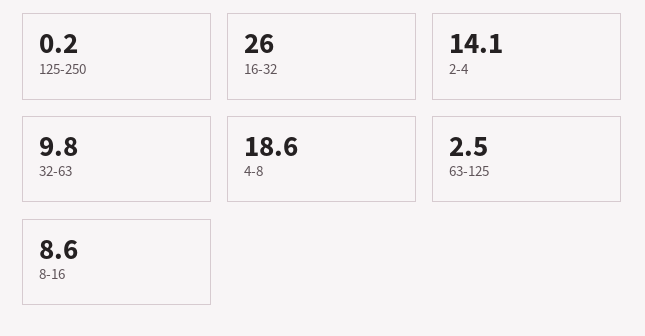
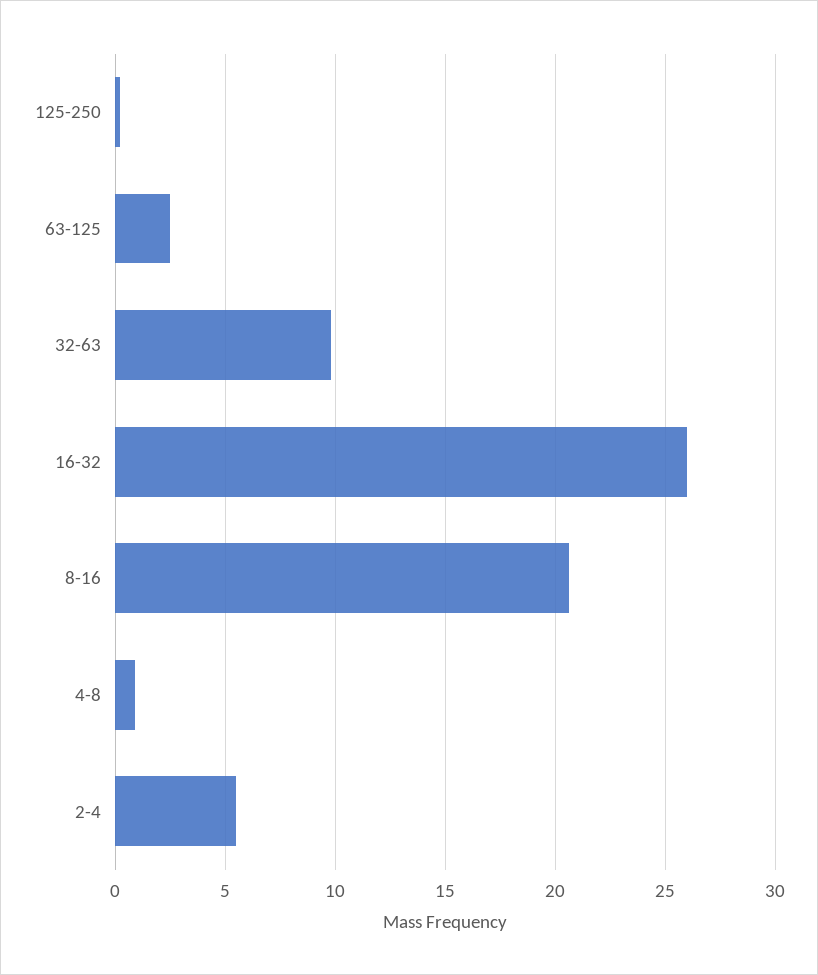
  {
    "125-250": 0.2,
    "16-32": 26,
-   "2-4": 14.1,
+   "2-4": 5.5,
    "32-63": 9.8,
-   "4-8": 18.6,
+   "4-8": 1,
    "63-125": 2.5,
-   "8-16": 8.6
+   "8-16": 20.5
  }

